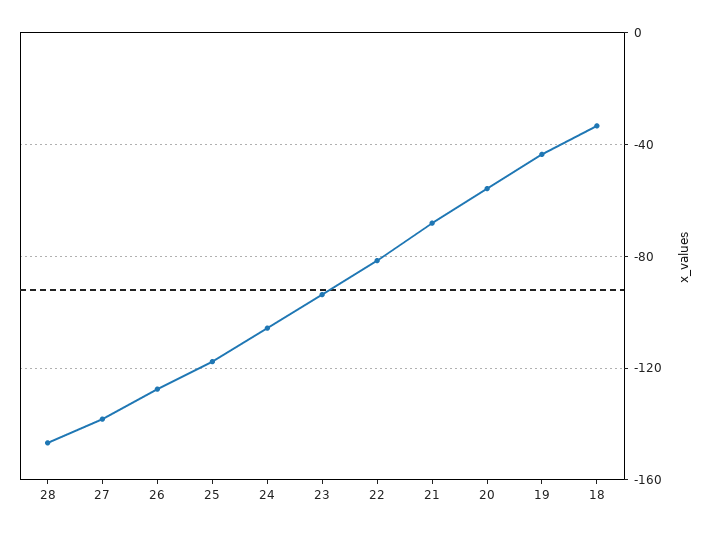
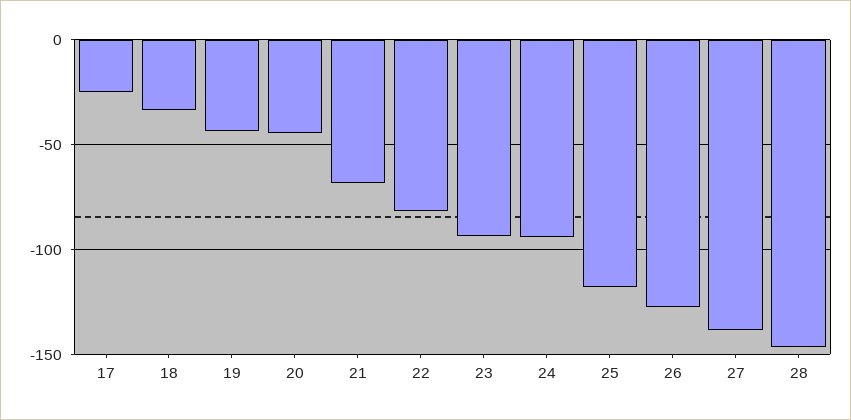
  {
    "28": -145,
    "27": -140,
    "26": -130,
    "25": -120,
-   "24": -105,
+   "24": -95,
    "23": -95,
    "22": -80,
    "21": -70,
-   "20": -55,
+   "20": -45,
    "19": -45,
-   "18": -35
+   "18": -35,
+   "17": -25
  }

